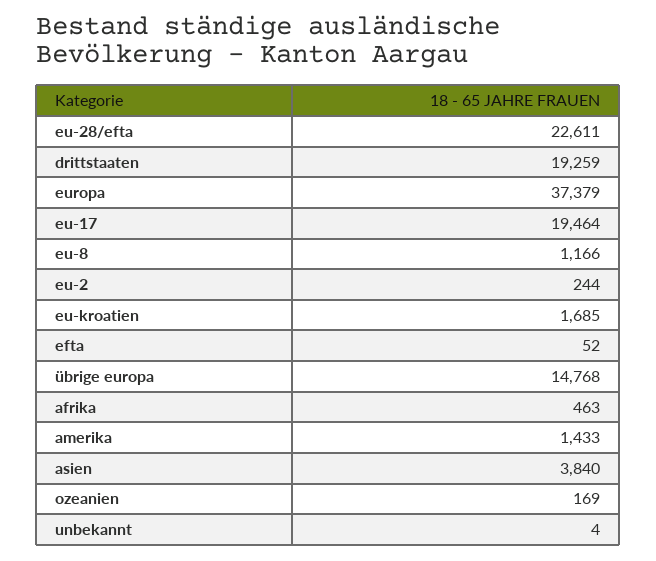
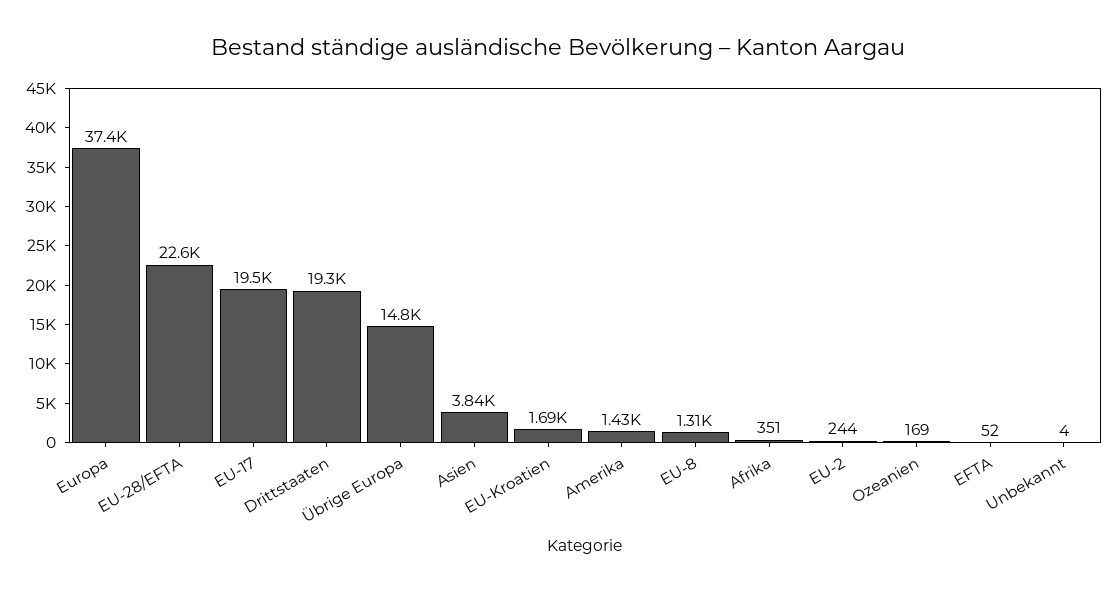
  {
    "eu-28/efta": 22611,
    "drittstaaten": 19259,
    "europa": 37379,
    "eu-17": 19464,
-   "eu-8": 1166,
+   "eu-8": 1310,
    "eu-2": 244,
    "eu-kroatien": 1685,
    "efta": 52,
    "übrige europa": 14768,
-   "afrika": 463,
+   "afrika": 351,
    "amerika": 1433,
    "asien": 3840,
    "ozeanien": 169,
    "unbekannt": 4
  }

